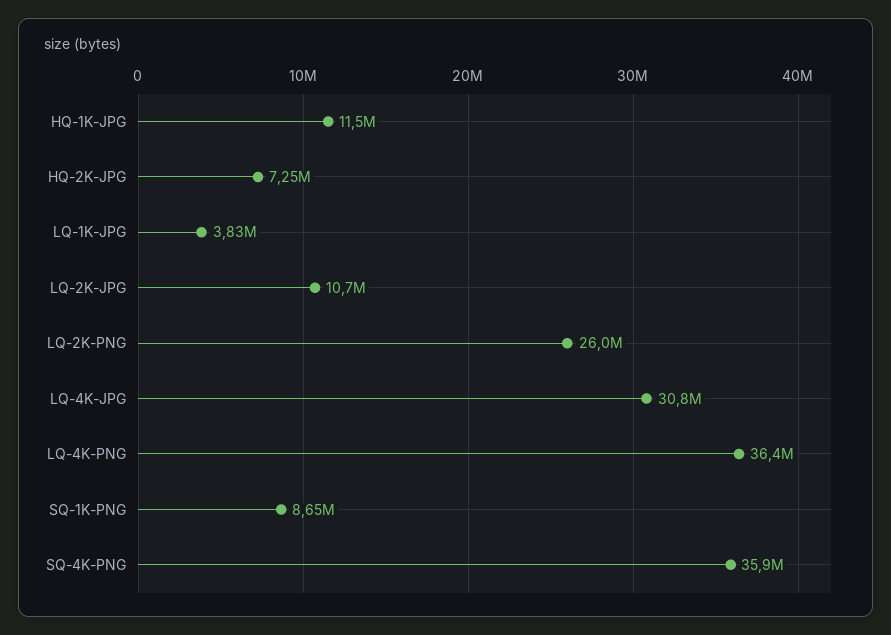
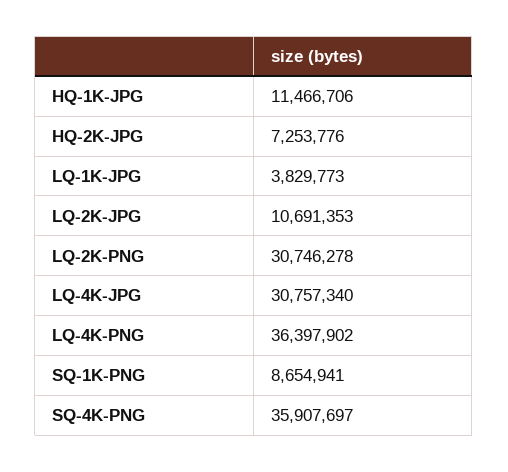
  {
    "HQ-1K-JPG": 11466706,
    "HQ-2K-JPG": 7253776,
    "LQ-1K-JPG": 3829773,
    "LQ-2K-JPG": 10691353,
-   "LQ-2K-PNG": 26000000,
+   "LQ-2K-PNG": 30746278,
    "LQ-4K-JPG": 30757340,
    "LQ-4K-PNG": 36397902,
    "SQ-1K-PNG": 8654941,
    "SQ-4K-PNG": 35907697
  }

